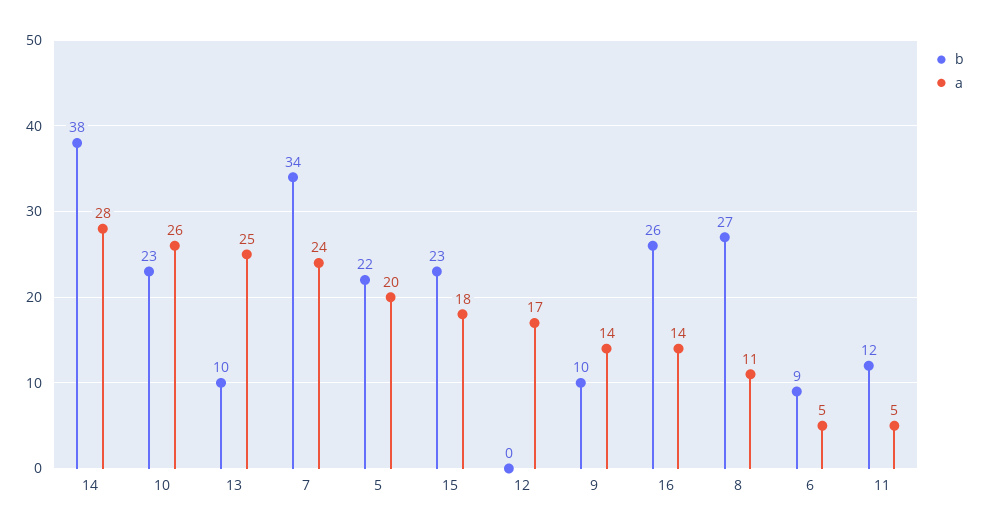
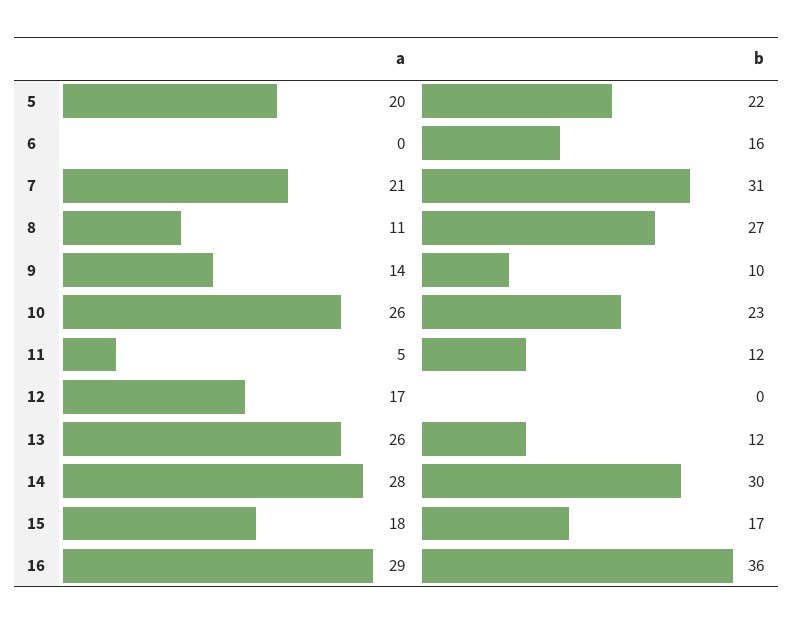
  {
    "b": {
-     "14": 38,
+     "14": 30,
      "10": 23,
-     "13": 10,
+     "13": 12,
-     "7": 34,
+     "7": 31,
      "5": 22,
-     "15": 23,
+     "15": 17,
      "12": 0,
      "9": 10,
-     "16": 26,
+     "16": 36,
      "8": 27,
-     "6": 9,
+     "6": 16,
      "11": 12
    },
    "a": {
      "14": 28,
      "10": 26,
-     "13": 25,
+     "13": 26,
-     "7": 24,
+     "7": 21,
      "5": 20,
      "15": 18,
      "12": 17,
      "9": 14,
-     "16": 14,
+     "16": 29,
      "8": 11,
-     "6": 5,
+     "6": 0,
      "11": 5
    }
  }

